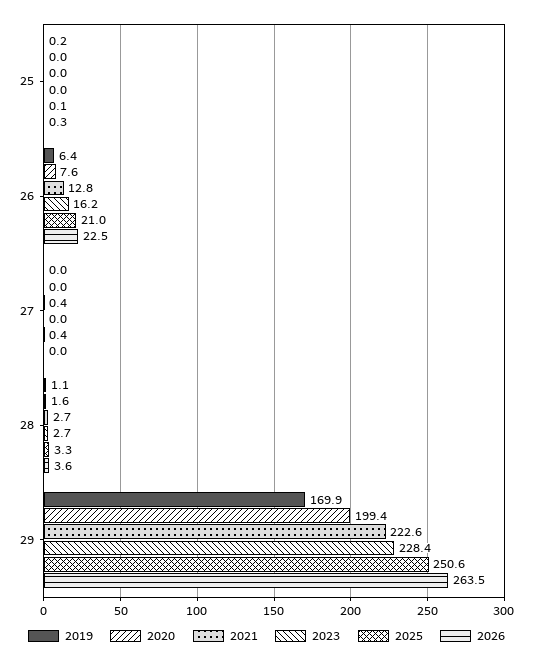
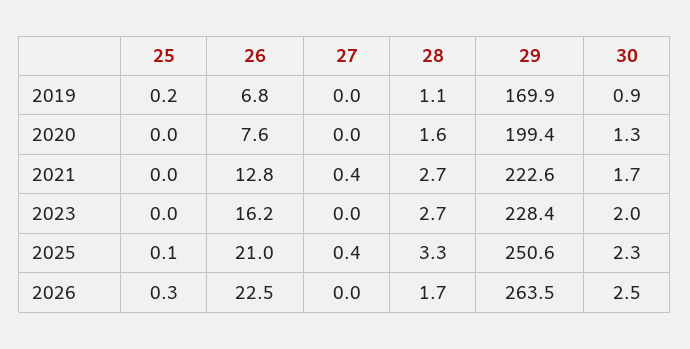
  {
    "2019": {
      "25": 0.2,
-     "26": 6.4,
+     "26": 6.8,
      "27": 0,
      "28": 1.1,
-     "29": 169.9
+     "29": 169.9,
+     "30": 0.9
    },
    "2020": {
      "25": 0,
      "26": 7.6,
      "27": 0,
      "28": 1.6,
-     "29": 199.4
+     "29": 199.4,
+     "30": 1.3
    },
    "2021": {
      "25": 0,
      "26": 12.8,
      "27": 0.4,
      "28": 2.7,
-     "29": 222.6
+     "29": 222.6,
+     "30": 1.7
    },
    "2023": {
      "25": 0,
      "26": 16.2,
      "27": 0,
      "28": 2.7,
-     "29": 228.4
+     "29": 228.4,
+     "30": 2
    },
    "2025": {
      "25": 0.1,
      "26": 21,
      "27": 0.4,
      "28": 3.3,
-     "29": 250.6
+     "29": 250.6,
+     "30": 2.3
    },
    "2026": {
      "25": 0.3,
      "26": 22.5,
      "27": 0,
-     "28": 3.6,
+     "28": 1.7,
-     "29": 263.5
+     "29": 263.5,
+     "30": 2.5
    }
  }

